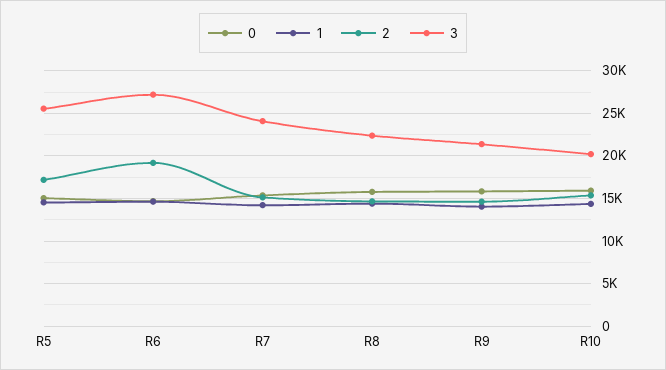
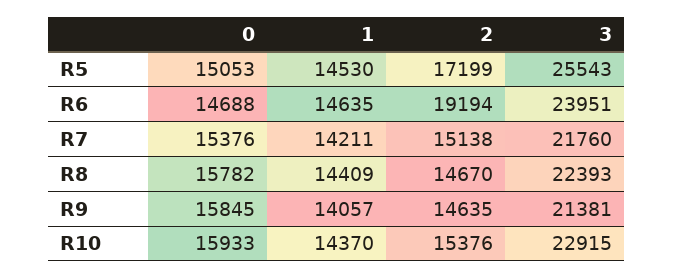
  {
    "0": {
      "R5": 15053,
      "R6": 14688,
      "R7": 15376,
      "R8": 15782,
      "R9": 15845,
      "R10": 15933
    },
    "1": {
      "R5": 14530,
      "R6": 14635,
      "R7": 14211,
      "R8": 14409,
      "R9": 14057,
      "R10": 14370
    },
    "2": {
      "R5": 17199,
      "R6": 19194,
      "R7": 15138,
      "R8": 14670,
      "R9": 14635,
      "R10": 15376
    },
    "3": {
      "R5": 25543,
-     "R6": 27000,
+     "R6": 23951,
-     "R7": 24000,
+     "R7": 21760,
      "R8": 22393,
      "R9": 21381,
-     "R10": 20000
+     "R10": 22915
    }
  }

